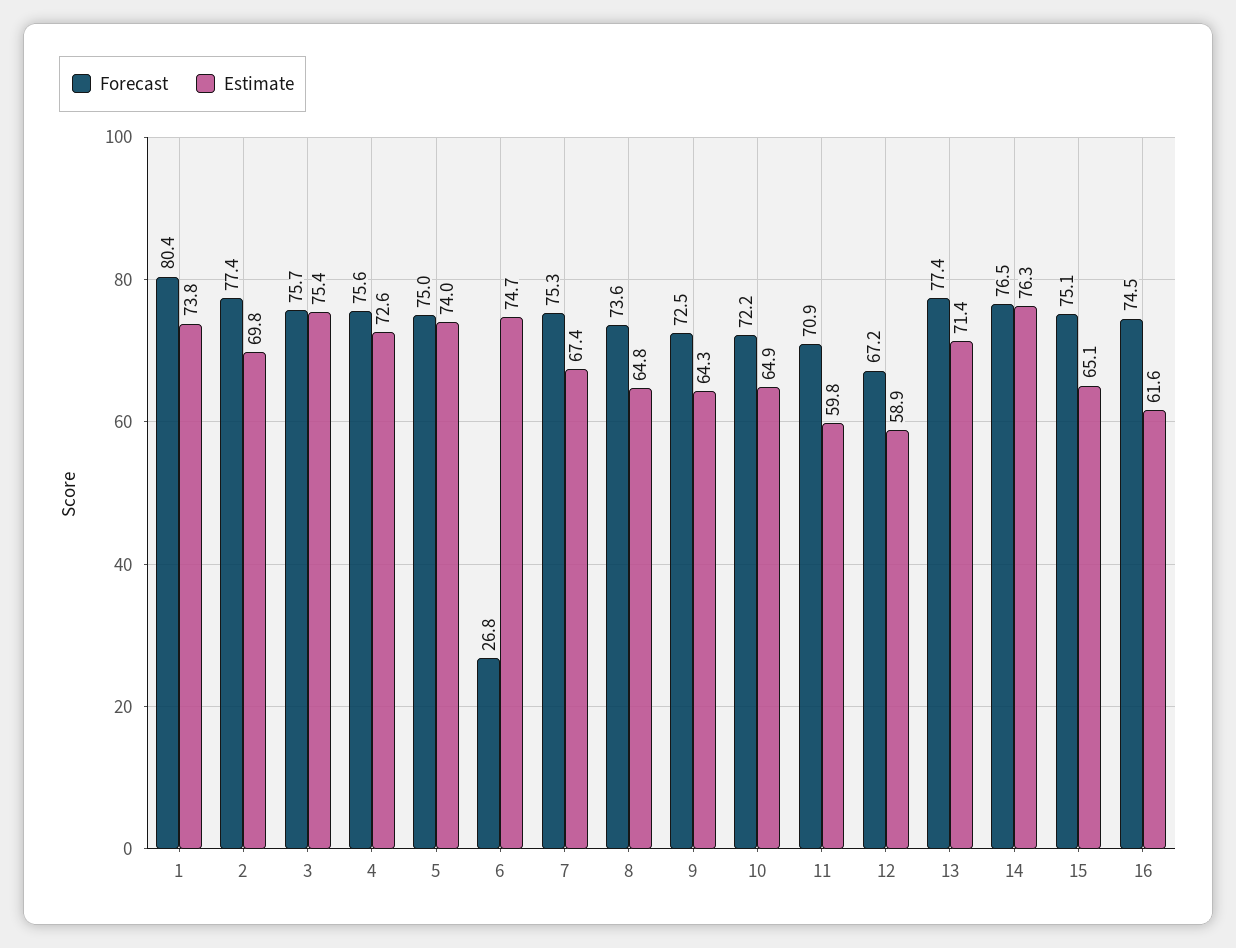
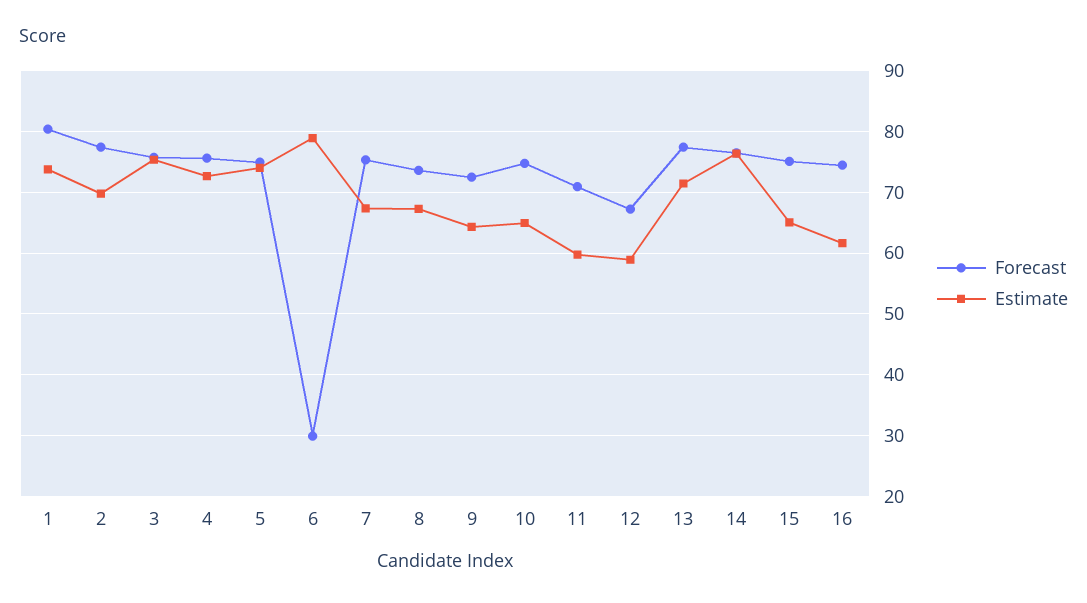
  {
    "Forecast": {
      "1": 80.4,
      "2": 77.4,
      "3": 75.7,
      "4": 75.6,
      "5": 75,
-     "6": 26.8,
+     "6": 30,
      "7": 75.3,
      "8": 73.6,
      "9": 72.5,
-     "10": 72.2,
+     "10": 75,
      "11": 70.9,
      "12": 67.2,
      "13": 77.4,
      "14": 76.5,
      "15": 75.1,
      "16": 74.5
    },
    "Estimate": {
      "1": 73.8,
      "2": 69.8,
      "3": 75.4,
      "4": 72.6,
      "5": 74,
-     "6": 74.7,
+     "6": 79,
      "7": 67.4,
-     "8": 64.8,
+     "8": 67,
      "9": 64.3,
      "10": 64.9,
      "11": 59.8,
      "12": 58.9,
      "13": 71.4,
      "14": 76.3,
      "15": 65.1,
      "16": 61.6
    }
  }

